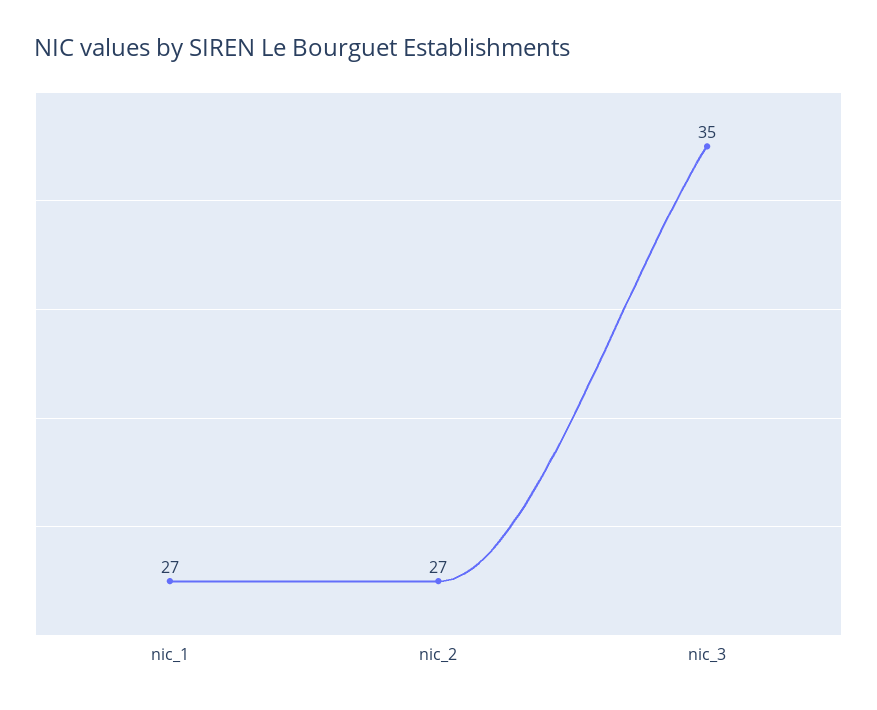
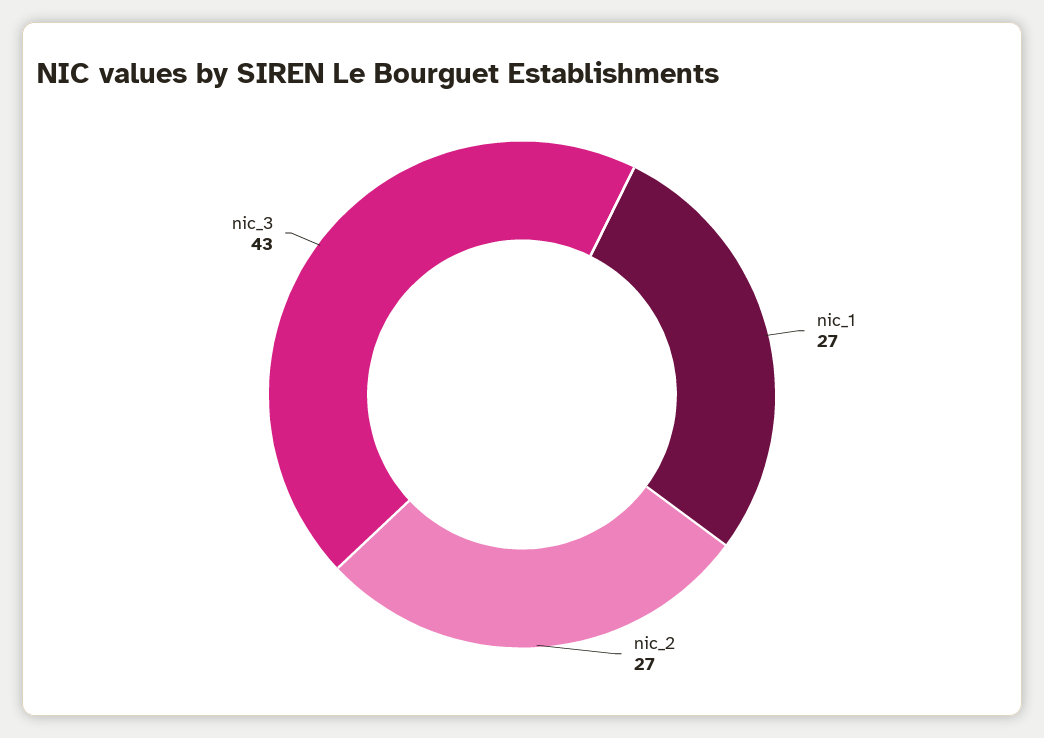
  {
    "nic_1": 27,
    "nic_2": 27,
-   "nic_3": 35
+   "nic_3": 43
  }

